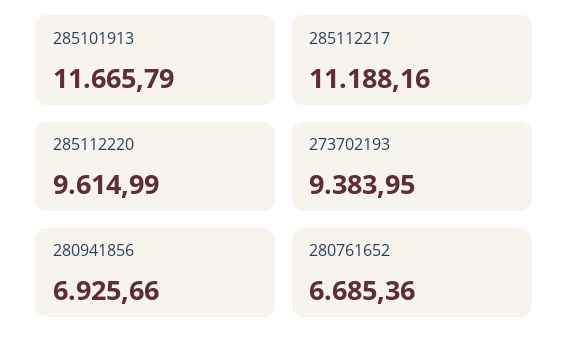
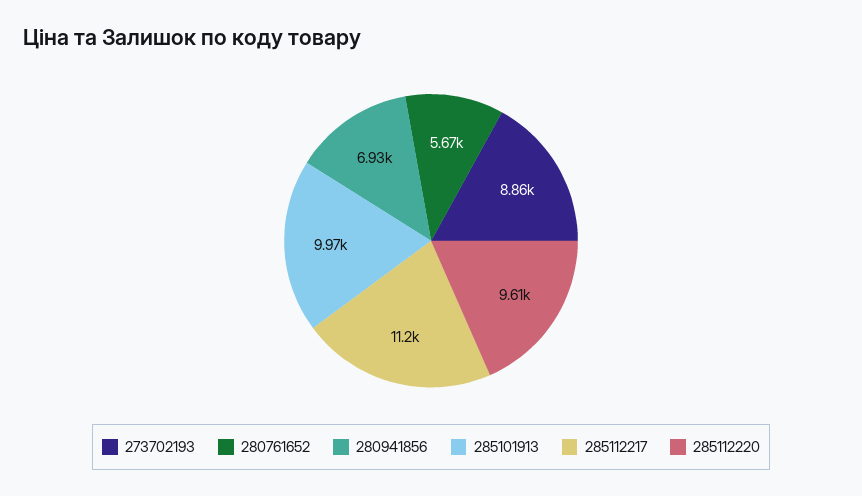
  {
-   "285101913": 11665.79,
+   "285101913": 9970,
    "285112217": 11188.16,
    "285112220": 9614.99,
-   "273702193": 9383.95,
+   "273702193": 8860,
    "280941856": 6925.66,
-   "280761652": 6685.36
+   "280761652": 5670
  }

